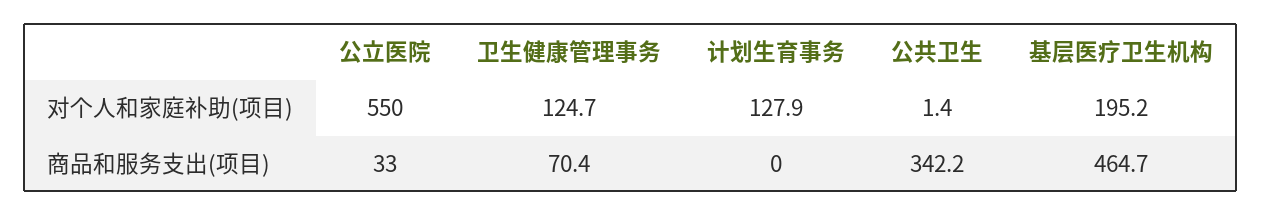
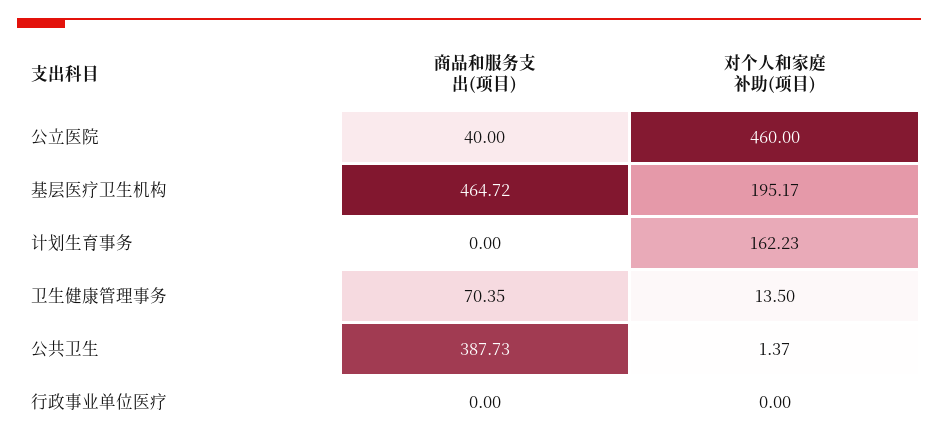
  {
    "公立医院": {
-     "对个人和家庭补助(项目)": 550,
+     "对个人和家庭补助(项目)": 460,
-     "商品和服务支出(项目)": 33
+     "商品和服务支出(项目)": 40
    },
    "卫生健康管理事务": {
-     "对个人和家庭补助(项目)": 124.7,
+     "对个人和家庭补助(项目)": 13.5,
      "商品和服务支出(项目)": 70.35
    },
    "计划生育事务": {
-     "对个人和家庭补助(项目)": 127.9,
+     "对个人和家庭补助(项目)": 162.23,
      "商品和服务支出(项目)": 0
    },
    "公共卫生": {
      "对个人和家庭补助(项目)": 1.37,
-     "商品和服务支出(项目)": 342.2
+     "商品和服务支出(项目)": 387.73
    },
    "基层医疗卫生机构": {
      "对个人和家庭补助(项目)": 195.17,
      "商品和服务支出(项目)": 464.72
-   }
+   },
+   "行政事业单位医疗": {
+     "商品和服务支出(项目)": 0,
+     "对个人和家庭补助(项目)": 0
+   }
  }

